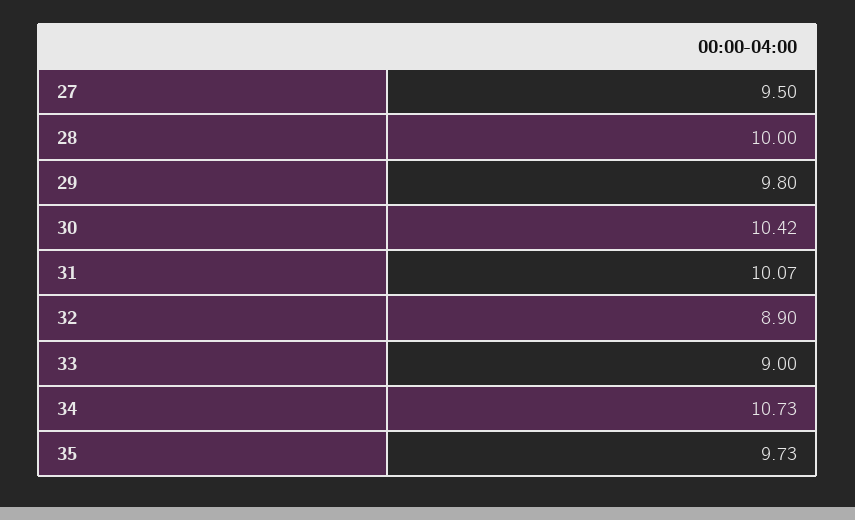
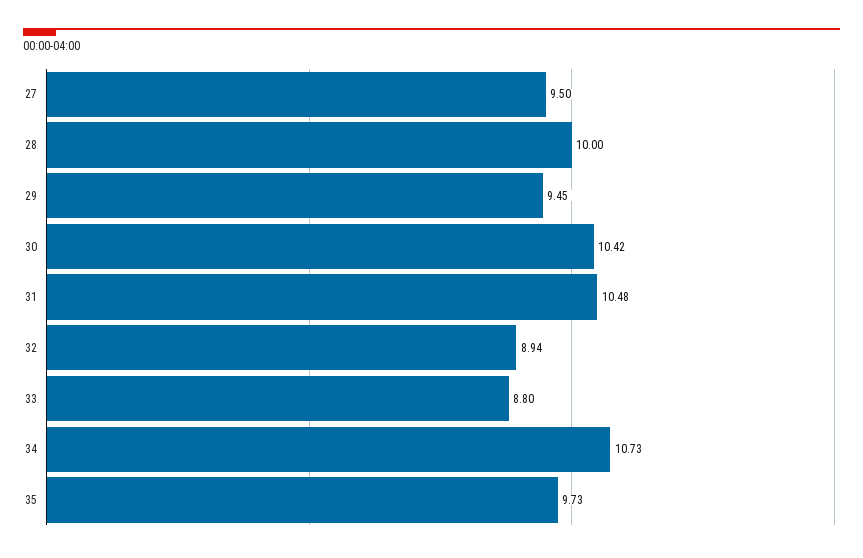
  {
    "27": 9.5,
    "28": 10,
-   "29": 9.8,
+   "29": 9.45,
    "30": 10.42,
-   "31": 10.07,
+   "31": 10.48,
-   "32": 8.9,
+   "32": 8.94,
-   "33": 9,
+   "33": 8.8,
    "34": 10.73,
    "35": 9.73
  }

